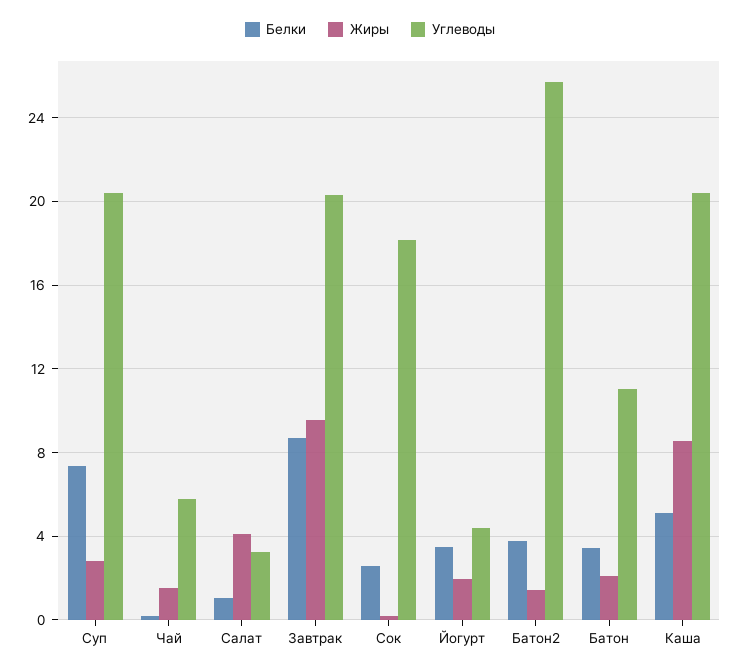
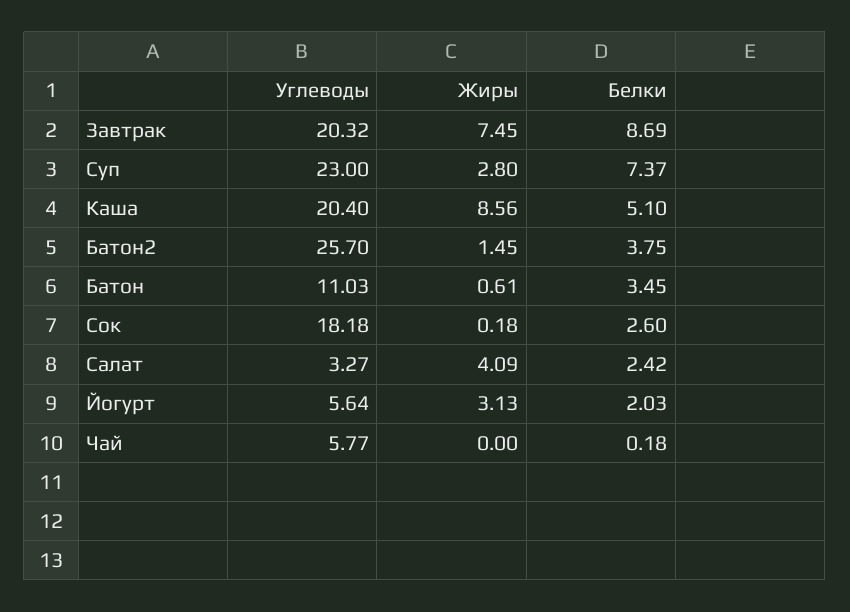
  {
    "Белки": {
      "Суп": 7.37,
      "Чай": 0.18,
-     "Салат": 1,
+     "Салат": 2.42,
      "Завтрак": 8.69,
      "Сок": 2.6,
-     "Йогурт": 3.5,
+     "Йогурт": 2.03,
      "Батон2": 3.75,
      "Батон": 3.45,
      "Каша": 5.1
    },
    "Жиры": {
      "Суп": 2.8,
-     "Чай": 1.5,
+     "Чай": 0,
      "Салат": 4.09,
-     "Завтрак": 9.5,
+     "Завтрак": 7.45,
      "Сок": 0.18,
-     "Йогурт": 2,
+     "Йогурт": 3.13,
      "Батон2": 1.45,
-     "Батон": 2,
+     "Батон": 0.61,
      "Каша": 8.56
    },
    "Углеводы": {
-     "Суп": 20.5,
+     "Суп": 23,
      "Чай": 5.77,
      "Салат": 3.27,
      "Завтрак": 20.32,
      "Сок": 18.18,
-     "Йогурт": 4.5,
+     "Йогурт": 5.64,
      "Батон2": 25.7,
      "Батон": 11.03,
      "Каша": 20.4
    }
  }

